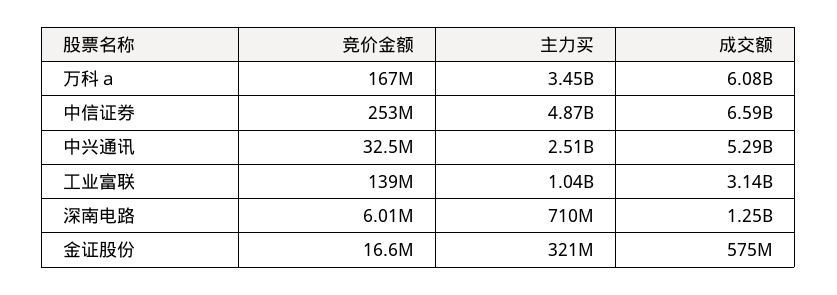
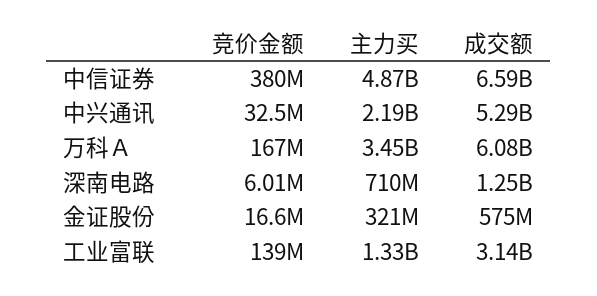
  {
    "竞价金额": {
      "万科ａ": 167000000,
-     "中信证券": 253000000,
+     "中信证券": 380000000,
      "中兴通讯": 32500000,
      "工业富联": 139000000,
      "深南电路": 6010000,
      "金证股份": 16600000
    },
    "主力买": {
      "万科ａ": 3450000000,
      "中信证券": 4870000000,
-     "中兴通讯": 2510000000,
+     "中兴通讯": 2190000000,
-     "工业富联": 1040000000,
+     "工业富联": 1330000000,
      "深南电路": 710000000,
      "金证股份": 321000000
    },
    "成交额": {
      "万科ａ": 6080000000,
      "中信证券": 6590000000,
      "中兴通讯": 5290000000,
      "工业富联": 3140000000,
      "深南电路": 1250000000,
      "金证股份": 575000000
    }
  }

